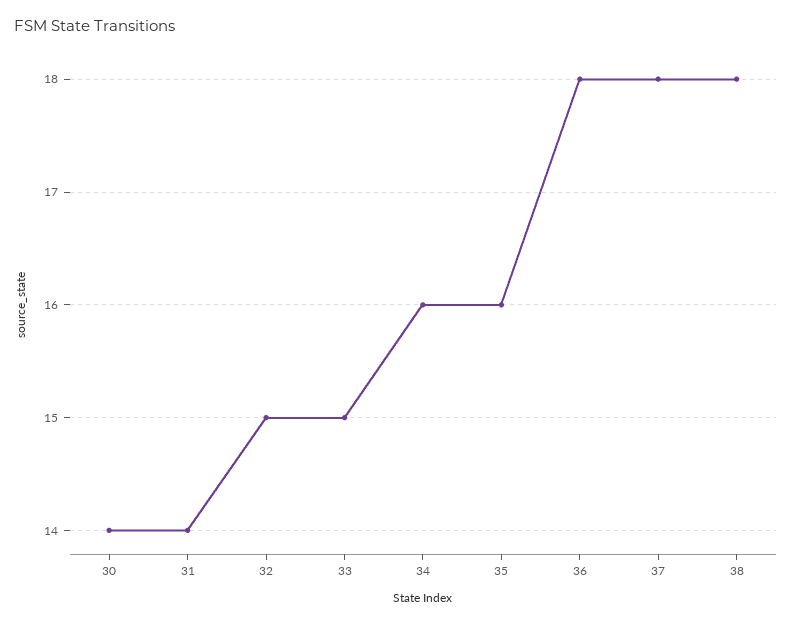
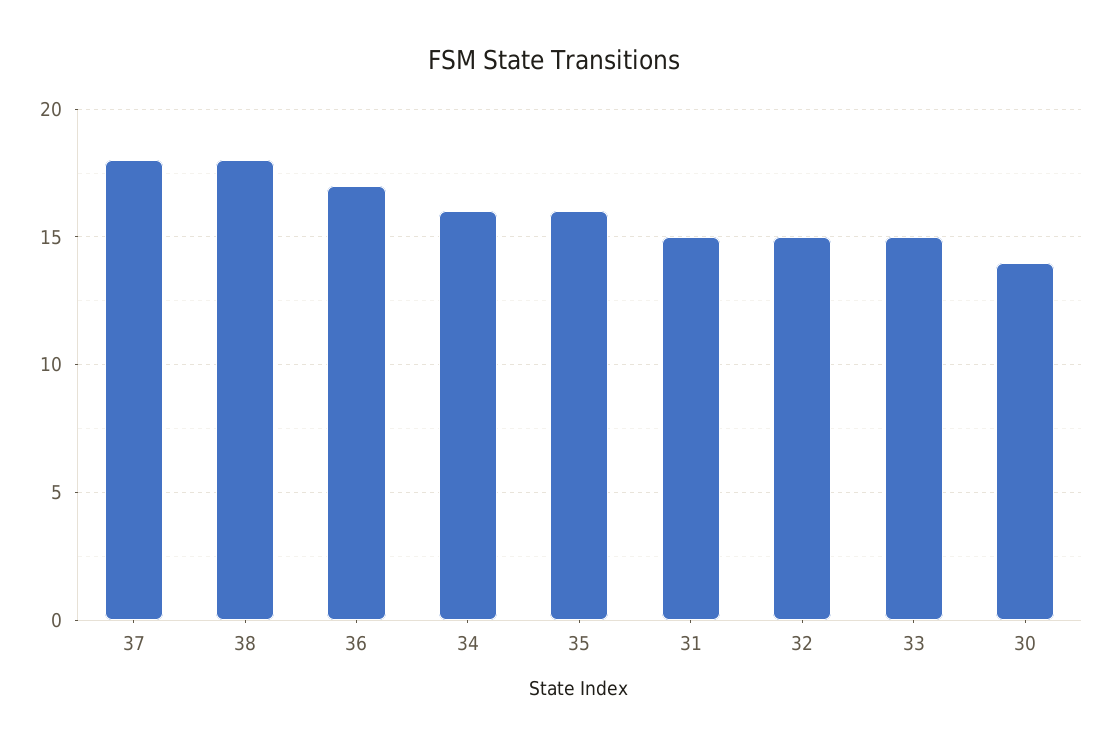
  {
    "30": 14,
-   "31": 14,
+   "31": 15,
    "32": 15,
    "33": 15,
    "34": 16,
    "35": 16,
-   "36": 18,
+   "36": 17,
    "37": 18,
    "38": 18
  }

